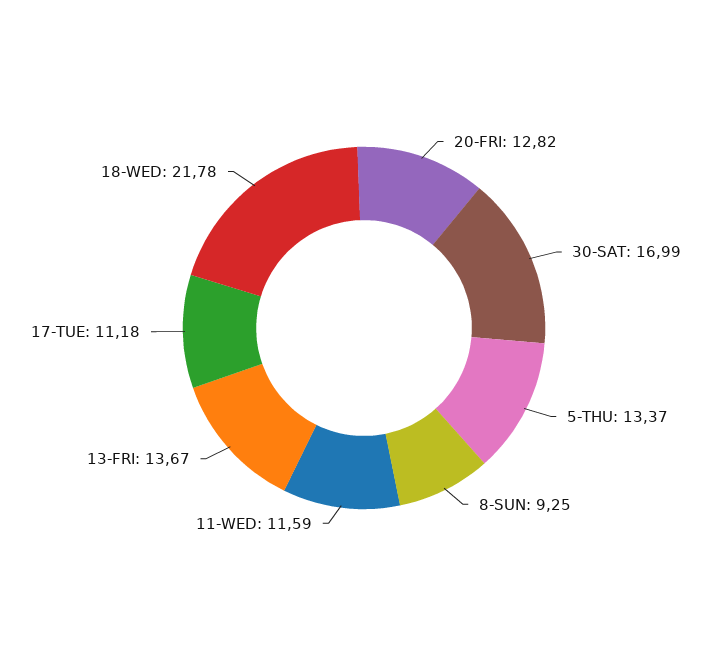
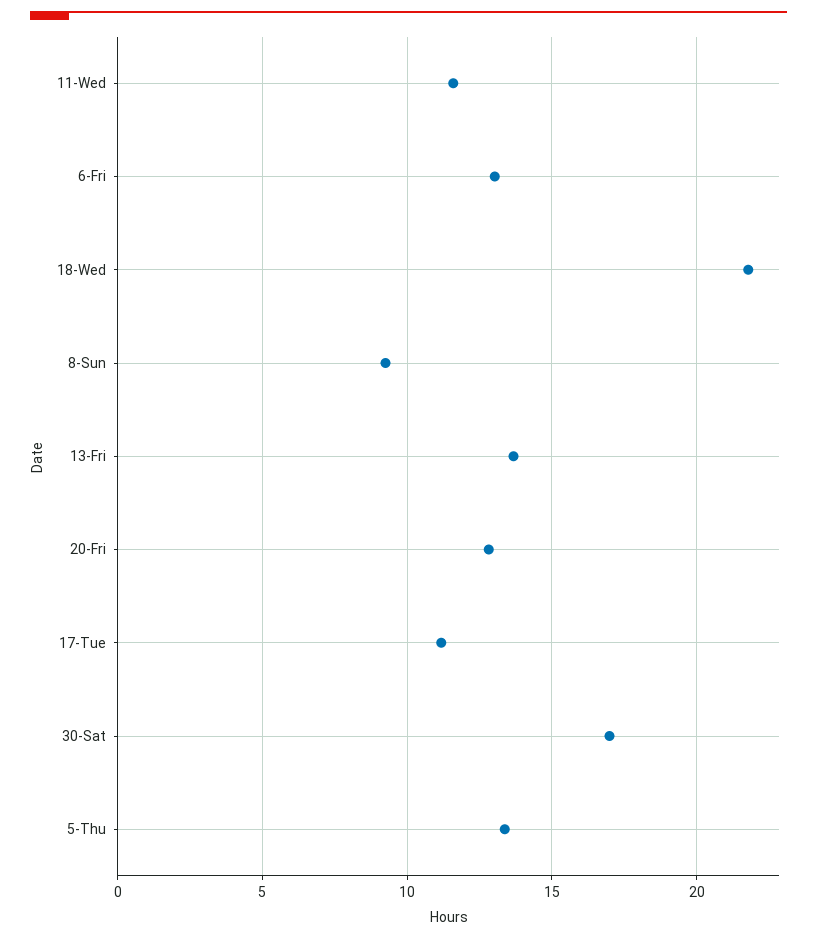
  {
    "20-FRI": 12.82,
    "30-SAT": 16.99,
    "5-THU": 13.37,
    "8-SUN": 9.25,
    "11-WED": 11.59,
    "13-FRI": 13.67,
    "17-TUE": 11.18,
-   "18-WED": 21.78
+   "18-WED": 21.78,
+   "6-Fri": 13
  }

